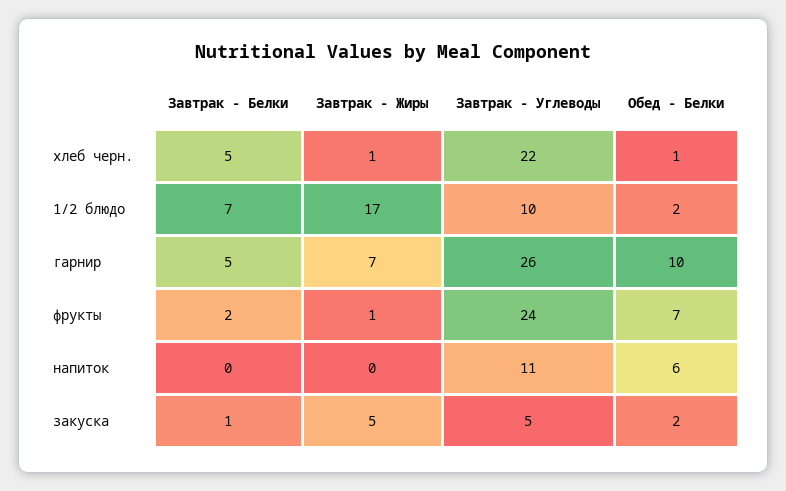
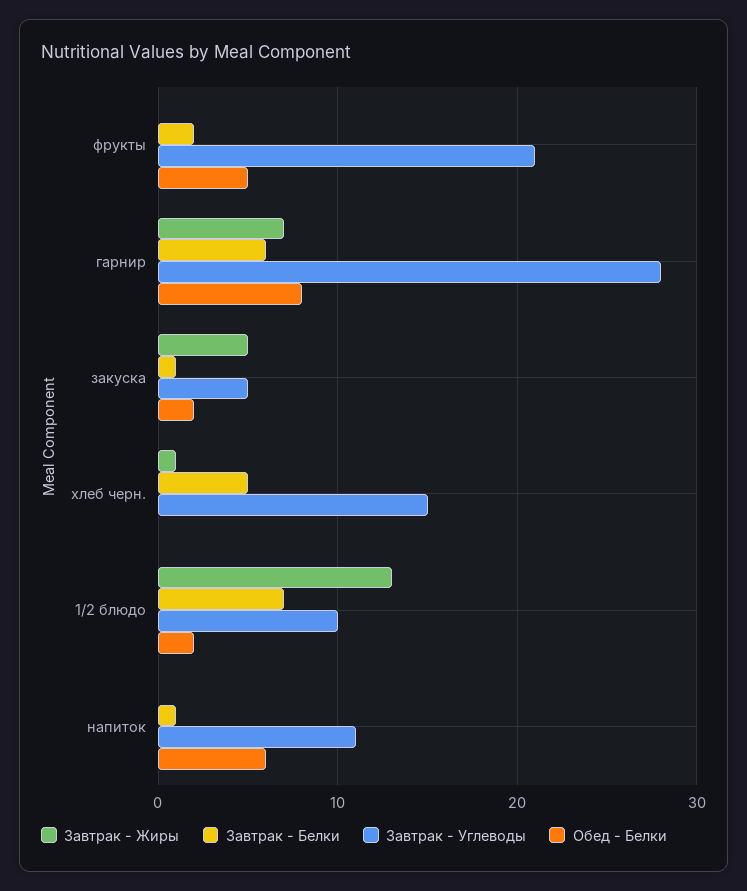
  {
    "Завтрак - Белки": {
      "хлеб черн.": 5,
      "1/2 блюдо": 7,
-     "гарнир": 5,
+     "гарнир": 6,
      "фрукты": 2,
-     "напиток": 0,
+     "напиток": 1,
      "закуска": 1
    },
    "Завтрак - Жиры": {
      "хлеб черн.": 1,
-     "1/2 блюдо": 17,
+     "1/2 блюдо": 13,
      "гарнир": 7,
-     "фрукты": 1,
+     "фрукты": 0,
      "напиток": 0,
      "закуска": 5
    },
    "Завтрак - Углеводы": {
-     "хлеб черн.": 22,
+     "хлеб черн.": 15,
      "1/2 блюдо": 10,
-     "гарнир": 26,
+     "гарнир": 28,
-     "фрукты": 24,
+     "фрукты": 21,
      "напиток": 11,
      "закуска": 5
    },
    "Обед - Белки": {
-     "хлеб черн.": 1,
+     "хлеб черн.": 0,
      "1/2 блюдо": 2,
-     "гарнир": 10,
+     "гарнир": 8,
-     "фрукты": 7,
+     "фрукты": 5,
      "напиток": 6,
      "закуска": 2
    }
  }

